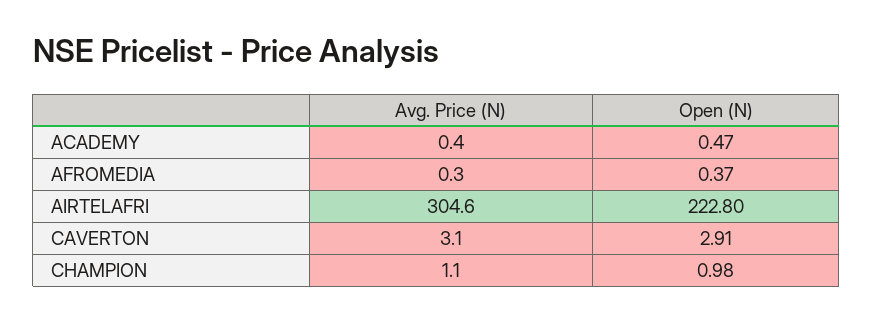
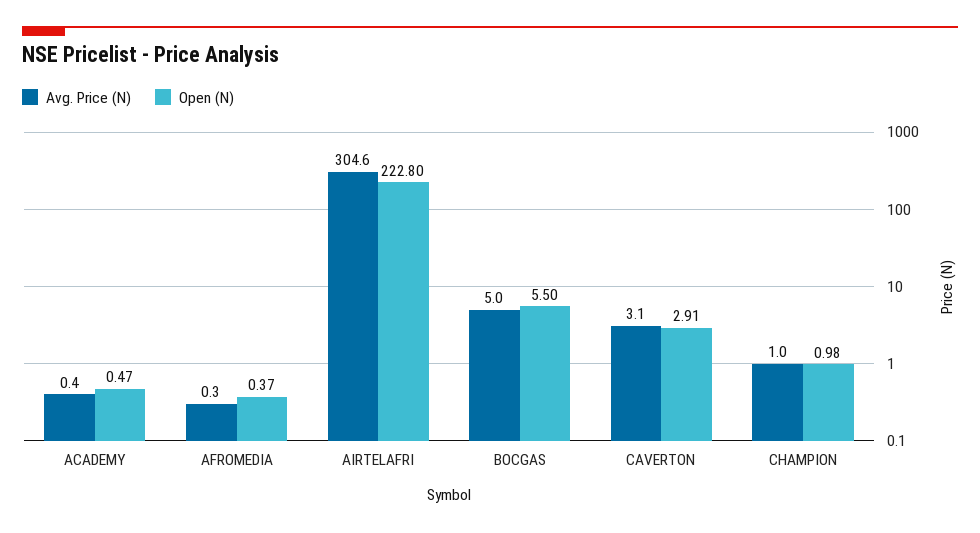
  {
    "Avg. Price (N)": {
      "ACADEMY": 0.4,
      "AFROMEDIA": 0.3,
      "AIRTELAFRI": 304.6,
      "CAVERTON": 3.1,
-     "CHAMPION": 1.1
+     "CHAMPION": 1,
+     "BOCGAS": 5
    },
    "Open (N)": {
      "ACADEMY": 0.47,
      "AFROMEDIA": 0.37,
      "AIRTELAFRI": 222.8,
      "CAVERTON": 2.91,
-     "CHAMPION": 0.98
+     "CHAMPION": 0.98,
+     "BOCGAS": 5.5
    }
  }

